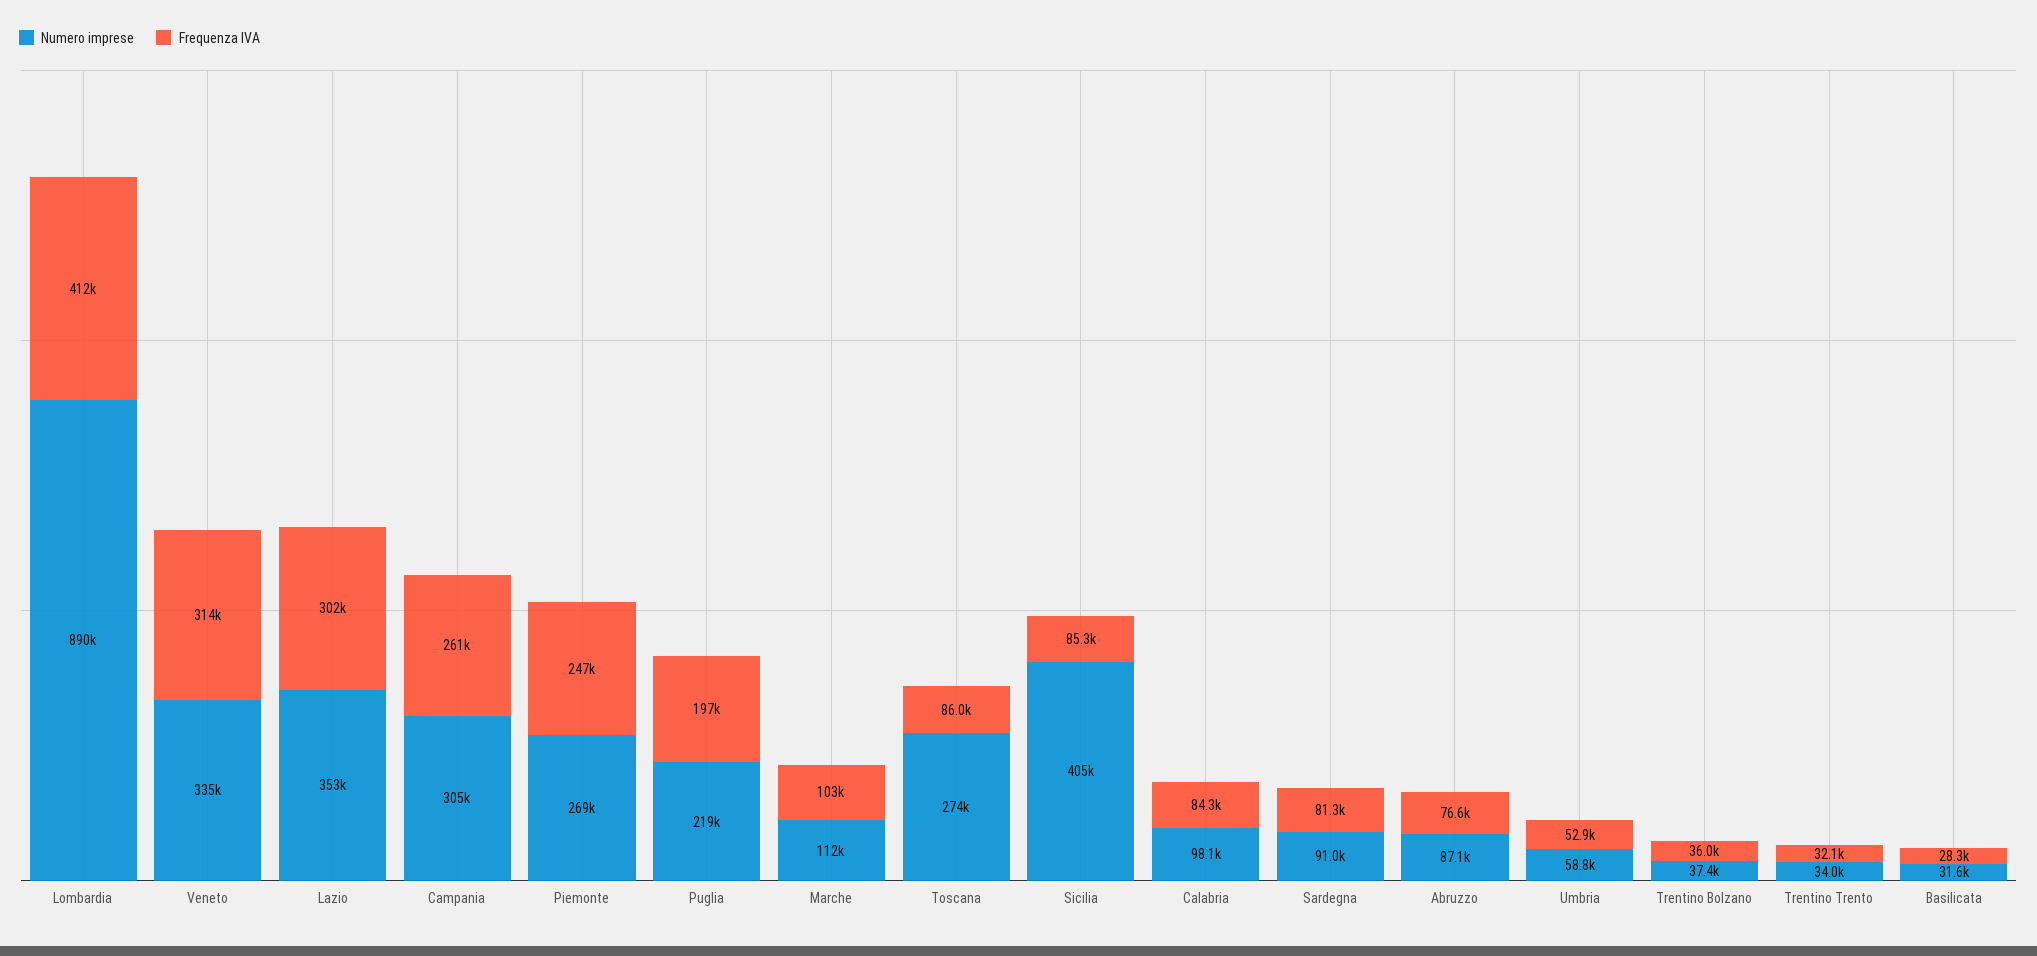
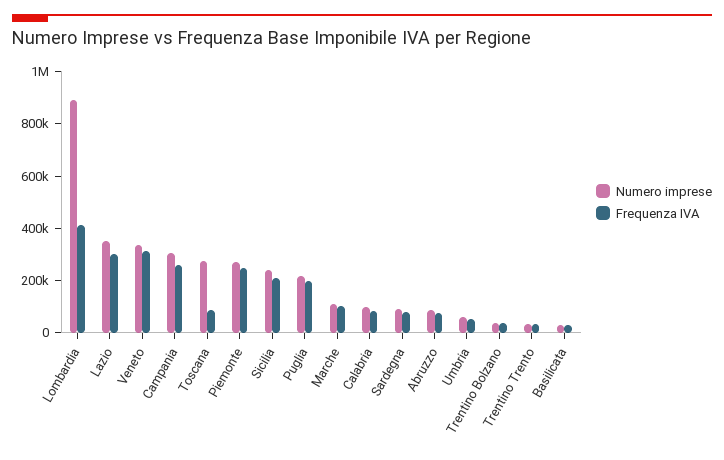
  {
    "Numero imprese": {
      "Lombardia": 890000,
      "Veneto": 335000,
      "Lazio": 353000,
      "Campania": 305000,
      "Piemonte": 269000,
      "Puglia": 219000,
      "Marche": 112000,
      "Toscana": 274000,
-     "Sicilia": 405000,
+     "Sicilia": 250000,
      "Calabria": 98100,
      "Sardegna": 91000,
      "Abruzzo": 87100,
      "Umbria": 58800,
      "Trentino Bolzano": 37400,
      "Trentino Trento": 34000,
      "Basilicata": 31600
    },
    "Frequenza IVA": {
      "Lombardia": 412000,
      "Veneto": 314000,
      "Lazio": 302000,
      "Campania": 261000,
      "Piemonte": 247000,
      "Puglia": 197000,
      "Marche": 103000,
      "Toscana": 86000,
-     "Sicilia": 85300,
+     "Sicilia": 200000,
      "Calabria": 84300,
      "Sardegna": 81300,
      "Abruzzo": 76600,
      "Umbria": 52900,
      "Trentino Bolzano": 36000,
      "Trentino Trento": 32100,
      "Basilicata": 28300
    }
  }

